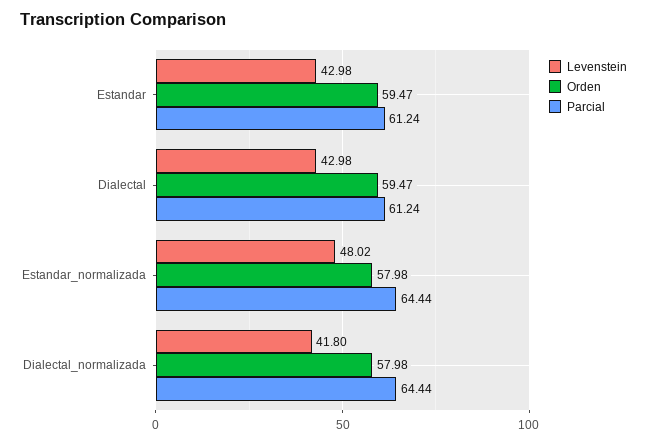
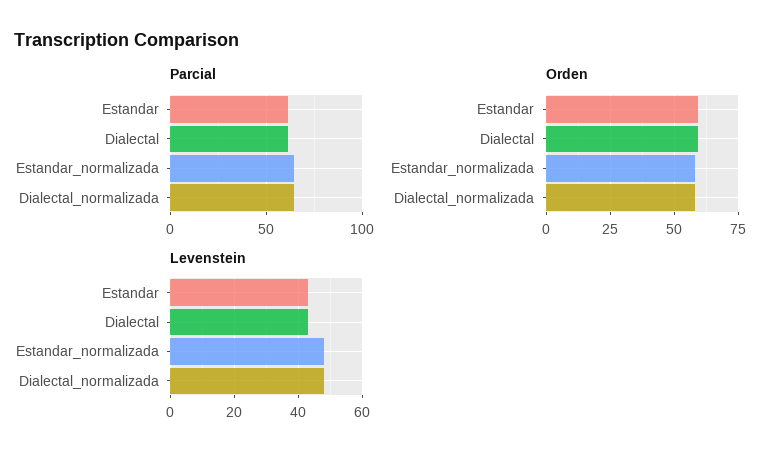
  {
    "Levenstein": {
      "Estandar": 42.98,
      "Dialectal": 42.98,
      "Estandar_normalizada": 48.02,
-     "Dialectal_normalizada": 41.8
+     "Dialectal_normalizada": 48
    },
    "Orden": {
      "Estandar": 59.47,
      "Dialectal": 59.47,
      "Estandar_normalizada": 57.98,
      "Dialectal_normalizada": 57.98
    },
    "Parcial": {
      "Estandar": 61.24,
      "Dialectal": 61.24,
      "Estandar_normalizada": 64.44,
      "Dialectal_normalizada": 64.44
    }
  }

